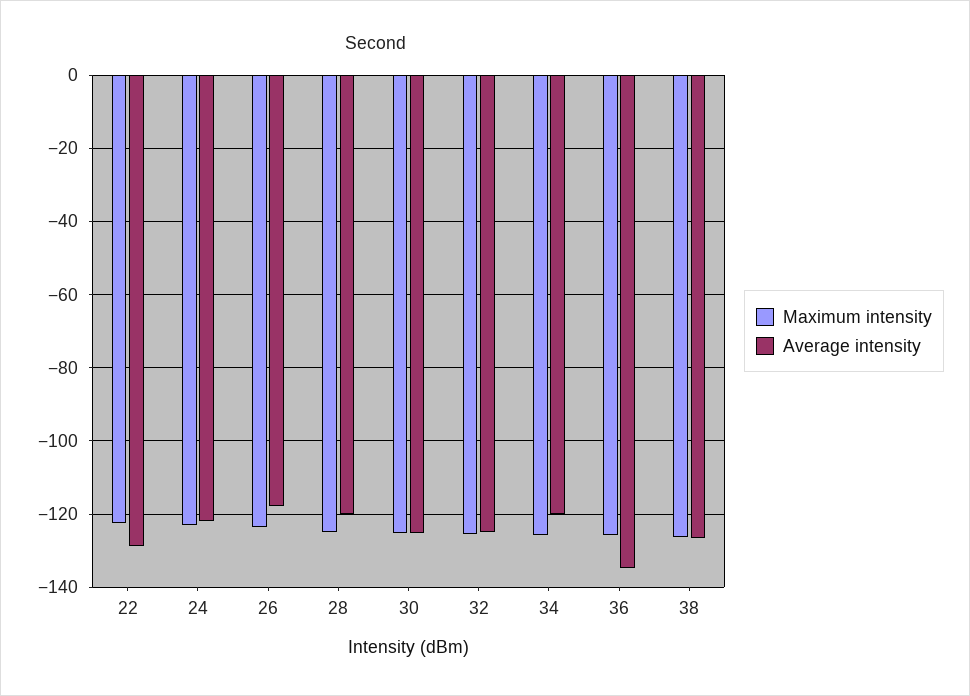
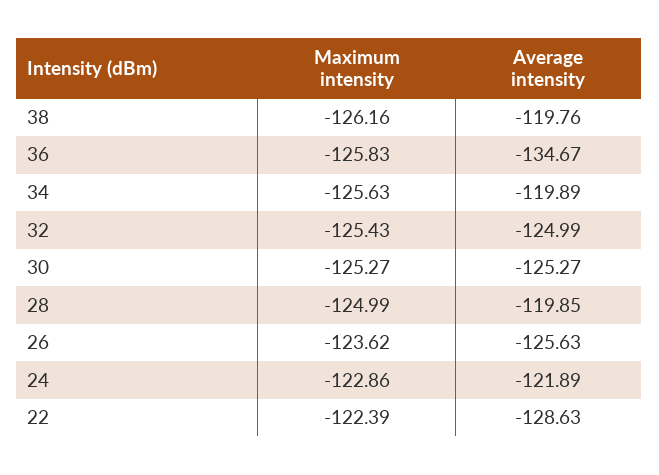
  {
    "Maximum intensity": {
      "22": -122.39,
      "24": -122.86,
      "26": -123.62,
      "28": -124.99,
      "30": -125.27,
      "32": -125.43,
      "34": -125.63,
      "36": -125.83,
      "38": -126.16
    },
    "Average intensity": {
      "22": -128.63,
      "24": -121.89,
-     "26": -118,
+     "26": -125.63,
      "28": -119.85,
      "30": -125.27,
      "32": -124.99,
      "34": -119.89,
      "36": -134.67,
-     "38": -126
+     "38": -119.76
    }
  }

